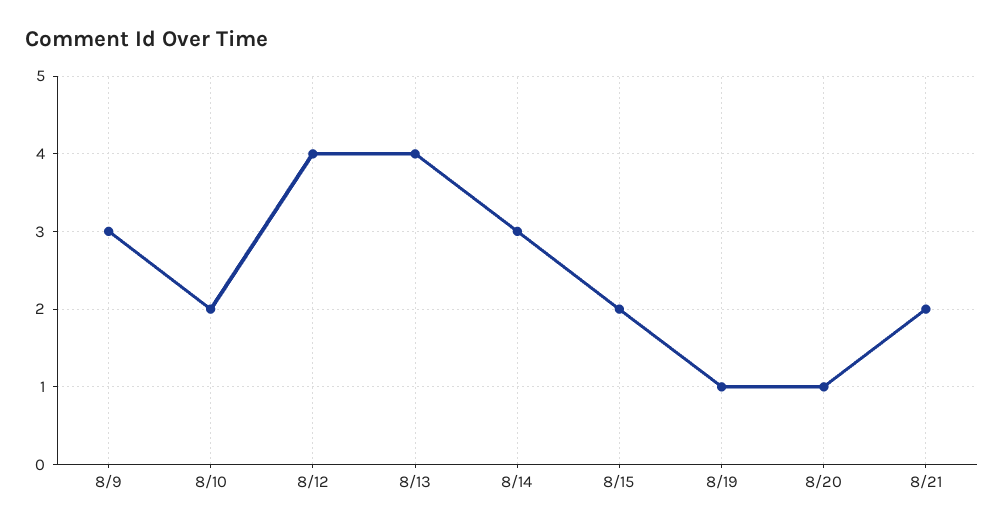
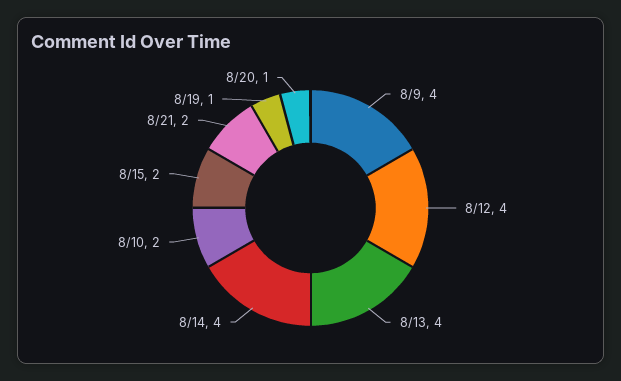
  {
-   "8/9": 3,
+   "8/9": 4,
    "8/10": 2,
    "8/12": 4,
    "8/13": 4,
-   "8/14": 3,
+   "8/14": 4,
    "8/15": 2,
    "8/19": 1,
    "8/20": 1,
    "8/21": 2
  }

